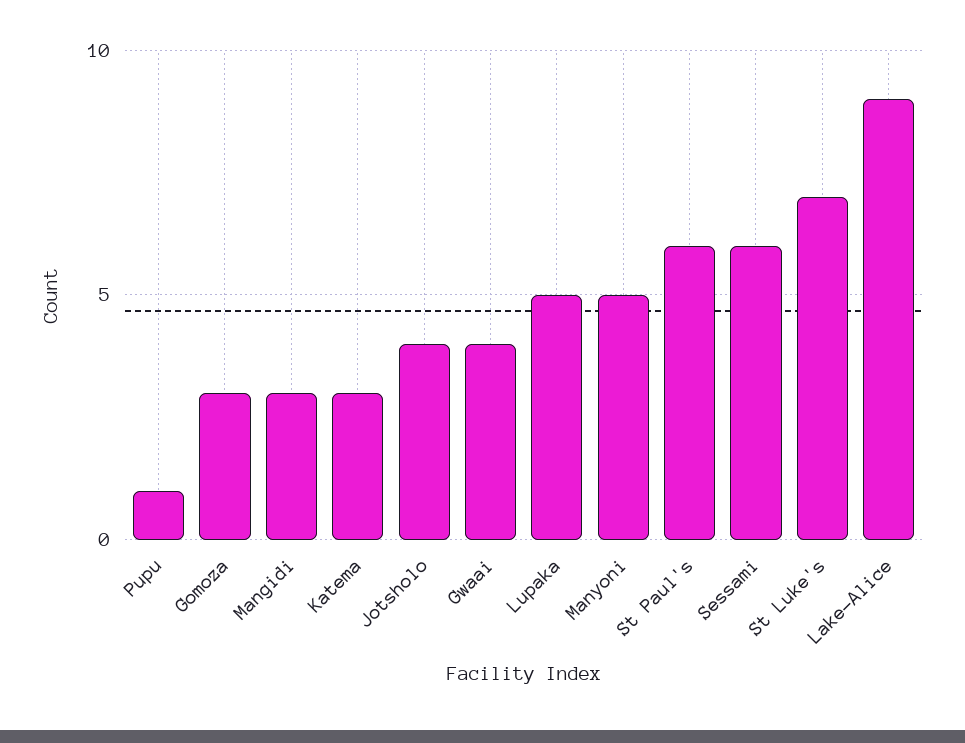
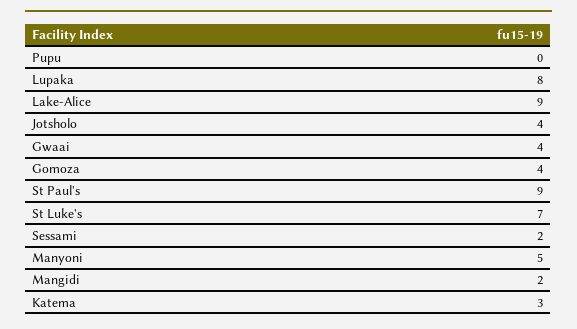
  {
-   "Pupu": 1,
+   "Pupu": 0,
-   "Gomoza": 3,
+   "Gomoza": 4,
-   "Mangidi": 3,
+   "Mangidi": 2,
    "Katema": 3,
    "Jotsholo": 4,
    "Gwaai": 4,
-   "Lupaka": 5,
+   "Lupaka": 8,
    "Manyoni": 5,
-   "St Paul's": 6,
+   "St Paul's": 9,
-   "Sessami": 6,
+   "Sessami": 2,
    "St Luke's": 7,
    "Lake-Alice": 9
  }

